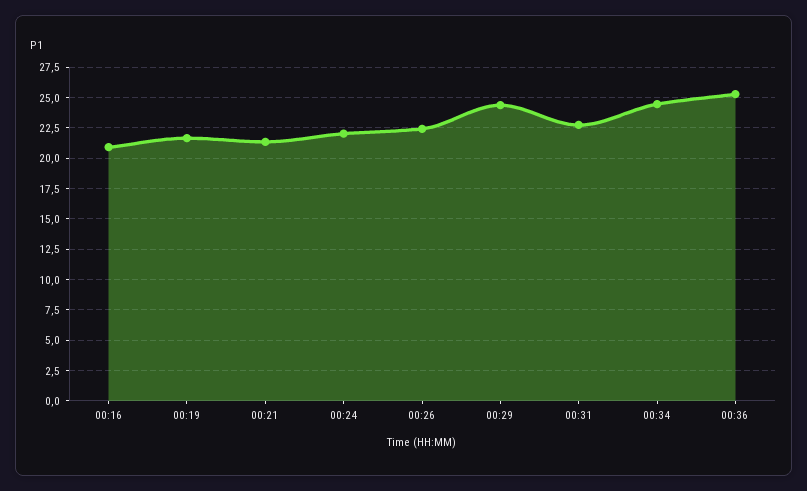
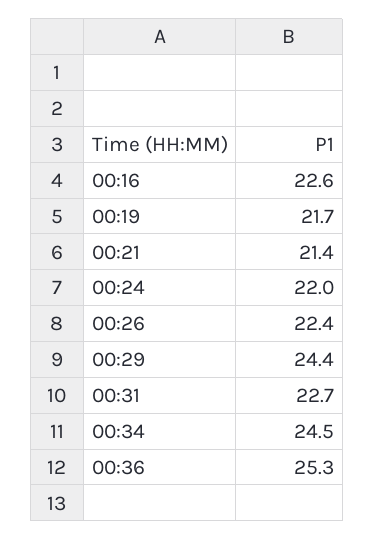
  {
-   "00:16": 21,
+   "00:16": 22.6,
    "00:19": 21.7,
    "00:21": 21.4,
    "00:24": 22,
    "00:26": 22.4,
    "00:29": 24.4,
    "00:31": 22.7,
    "00:34": 24.5,
    "00:36": 25.3
  }

